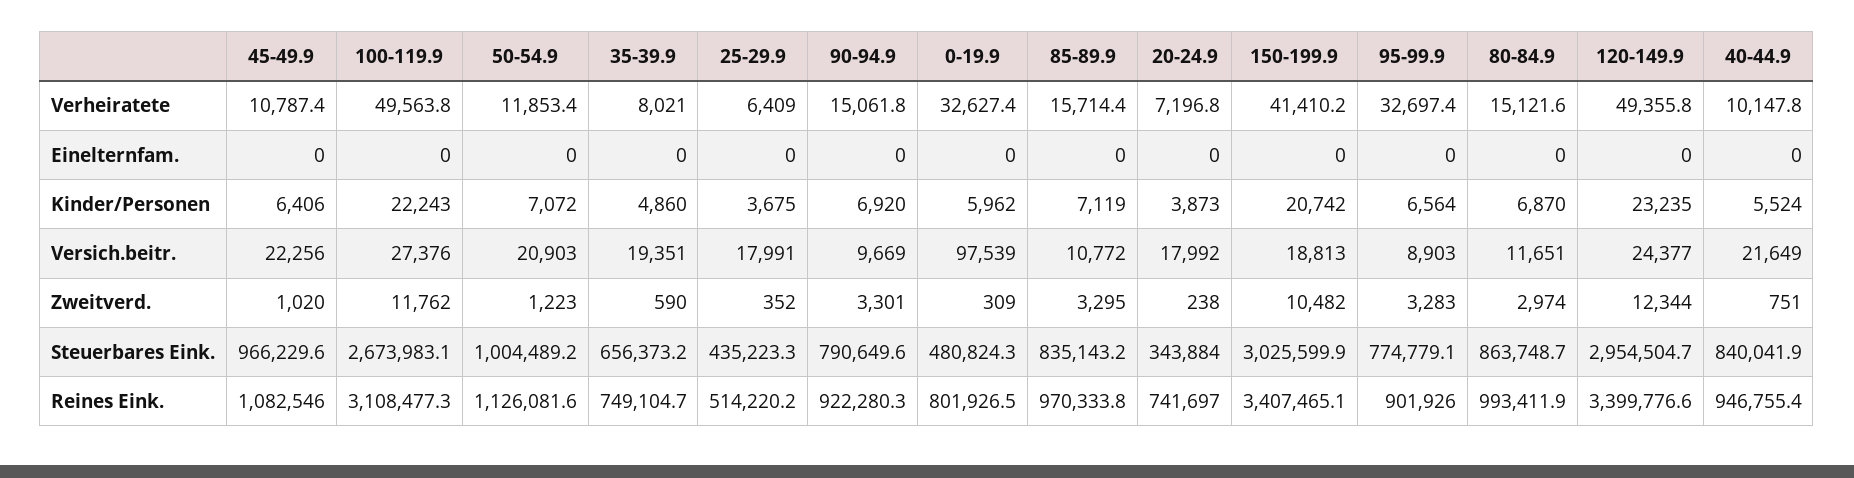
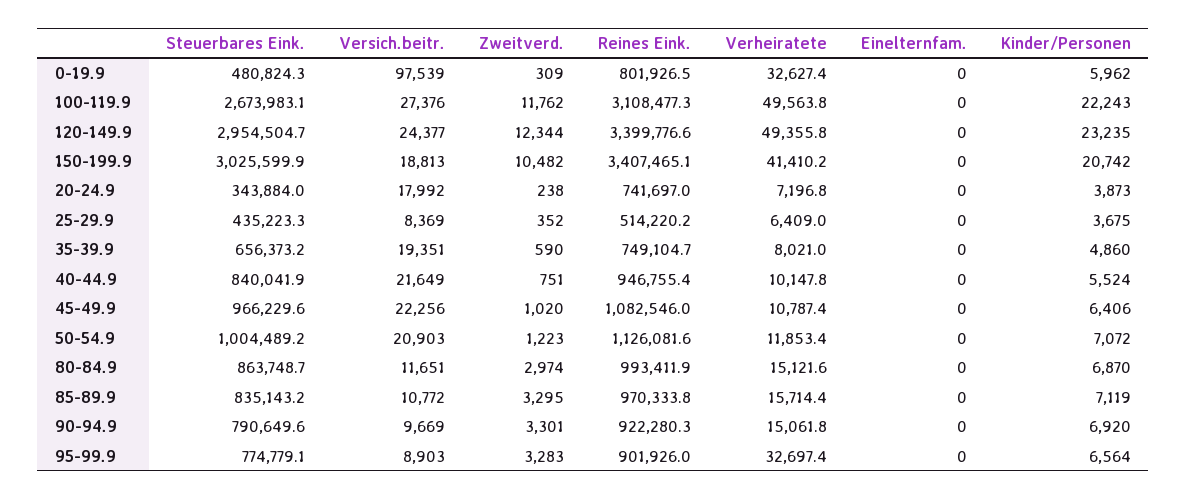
  {
    "45-49.9": {
      "Verheiratete": 10787.4,
      "Einelternfam.": 0,
      "Kinder/Personen": 6406,
      "Versich.beitr.": 22256,
      "Zweitverd.": 1020,
      "Steuerbares Eink.": 966229.6,
      "Reines Eink.": 1082546
    },
    "100-119.9": {
      "Verheiratete": 49563.8,
      "Einelternfam.": 0,
      "Kinder/Personen": 22243,
      "Versich.beitr.": 27376,
      "Zweitverd.": 11762,
      "Steuerbares Eink.": 2673983.1,
      "Reines Eink.": 3108477.3
    },
    "50-54.9": {
      "Verheiratete": 11853.4,
      "Einelternfam.": 0,
      "Kinder/Personen": 7072,
      "Versich.beitr.": 20903,
      "Zweitverd.": 1223,
      "Steuerbares Eink.": 1004489.2,
      "Reines Eink.": 1126081.6
    },
    "35-39.9": {
      "Verheiratete": 8021,
      "Einelternfam.": 0,
      "Kinder/Personen": 4860,
      "Versich.beitr.": 19351,
      "Zweitverd.": 590,
      "Steuerbares Eink.": 656373.2,
      "Reines Eink.": 749104.7
    },
    "25-29.9": {
      "Verheiratete": 6409,
      "Einelternfam.": 0,
      "Kinder/Personen": 3675,
-     "Versich.beitr.": 17991,
+     "Versich.beitr.": 8369,
      "Zweitverd.": 352,
      "Steuerbares Eink.": 435223.3,
      "Reines Eink.": 514220.2
    },
    "90-94.9": {
      "Verheiratete": 15061.8,
      "Einelternfam.": 0,
      "Kinder/Personen": 6920,
      "Versich.beitr.": 9669,
      "Zweitverd.": 3301,
      "Steuerbares Eink.": 790649.6,
      "Reines Eink.": 922280.3
    },
    "0-19.9": {
      "Verheiratete": 32627.4,
      "Einelternfam.": 0,
      "Kinder/Personen": 5962,
      "Versich.beitr.": 97539,
      "Zweitverd.": 309,
      "Steuerbares Eink.": 480824.3,
      "Reines Eink.": 801926.5
    },
    "85-89.9": {
      "Verheiratete": 15714.4,
      "Einelternfam.": 0,
      "Kinder/Personen": 7119,
      "Versich.beitr.": 10772,
      "Zweitverd.": 3295,
      "Steuerbares Eink.": 835143.2,
      "Reines Eink.": 970333.8
    },
    "20-24.9": {
      "Verheiratete": 7196.8,
      "Einelternfam.": 0,
      "Kinder/Personen": 3873,
      "Versich.beitr.": 17992,
      "Zweitverd.": 238,
      "Steuerbares Eink.": 343884,
      "Reines Eink.": 741697
    },
    "150-199.9": {
      "Verheiratete": 41410.2,
      "Einelternfam.": 0,
      "Kinder/Personen": 20742,
      "Versich.beitr.": 18813,
      "Zweitverd.": 10482,
      "Steuerbares Eink.": 3025599.9,
      "Reines Eink.": 3407465.1
    },
    "95-99.9": {
      "Verheiratete": 32697.4,
      "Einelternfam.": 0,
      "Kinder/Personen": 6564,
      "Versich.beitr.": 8903,
      "Zweitverd.": 3283,
      "Steuerbares Eink.": 774779.1,
      "Reines Eink.": 901926
    },
    "80-84.9": {
      "Verheiratete": 15121.6,
      "Einelternfam.": 0,
      "Kinder/Personen": 6870,
      "Versich.beitr.": 11651,
      "Zweitverd.": 2974,
      "Steuerbares Eink.": 863748.7,
      "Reines Eink.": 993411.9
    },
    "120-149.9": {
      "Verheiratete": 49355.8,
      "Einelternfam.": 0,
      "Kinder/Personen": 23235,
      "Versich.beitr.": 24377,
      "Zweitverd.": 12344,
      "Steuerbares Eink.": 2954504.7,
      "Reines Eink.": 3399776.6
    },
    "40-44.9": {
      "Verheiratete": 10147.8,
      "Einelternfam.": 0,
      "Kinder/Personen": 5524,
      "Versich.beitr.": 21649,
      "Zweitverd.": 751,
      "Steuerbares Eink.": 840041.9,
      "Reines Eink.": 946755.4
    }
  }

